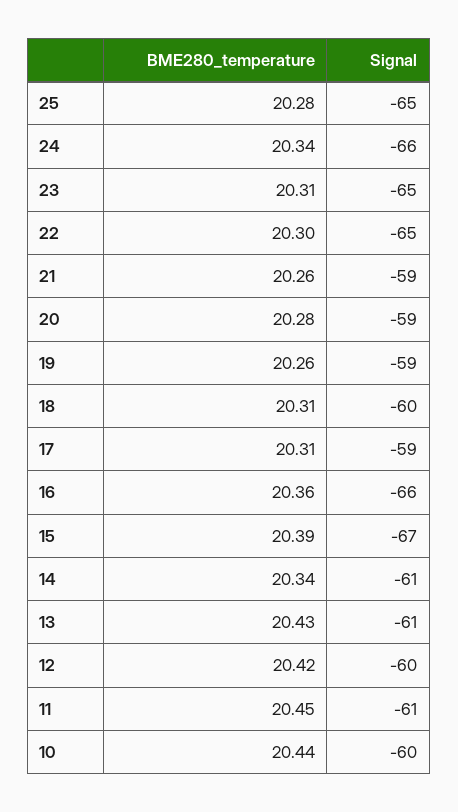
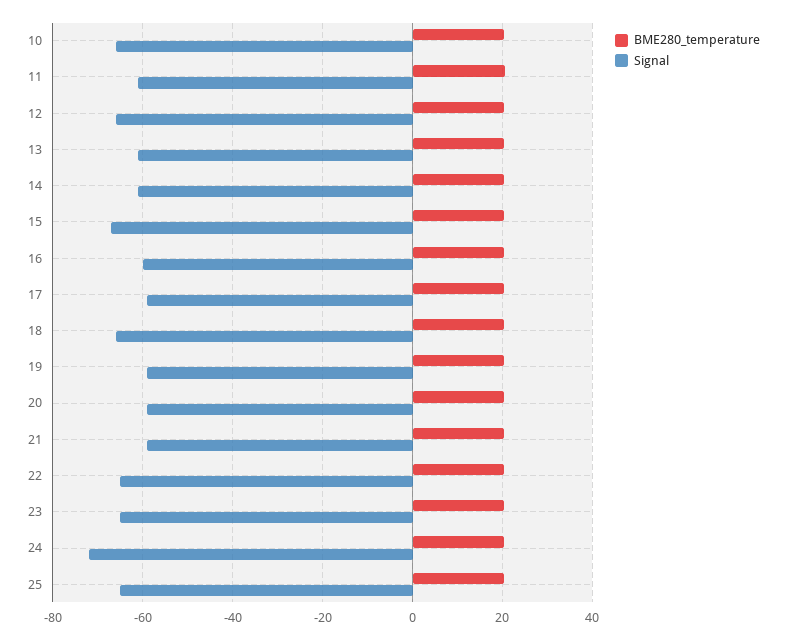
  {
    "BME280_temperature": {
      "25": 20.28,
      "24": 20.34,
      "23": 20.31,
      "22": 20.3,
      "21": 20.26,
      "20": 20.28,
      "19": 20.26,
      "18": 20.31,
      "17": 20.31,
      "16": 20.36,
      "15": 20.39,
      "14": 20.34,
      "13": 20.43,
      "12": 20.42,
      "11": 20.45,
      "10": 20.44
    },
    "Signal": {
      "25": -65,
-     "24": -66,
+     "24": -72,
      "23": -65,
      "22": -65,
      "21": -59,
      "20": -59,
      "19": -59,
-     "18": -60,
+     "18": -66,
      "17": -59,
-     "16": -66,
+     "16": -60,
      "15": -67,
      "14": -61,
      "13": -61,
-     "12": -60,
+     "12": -66,
      "11": -61,
-     "10": -60
+     "10": -66
    }
  }

